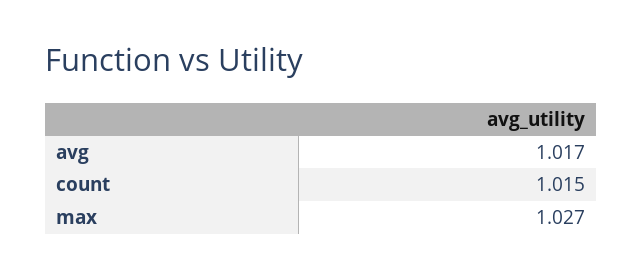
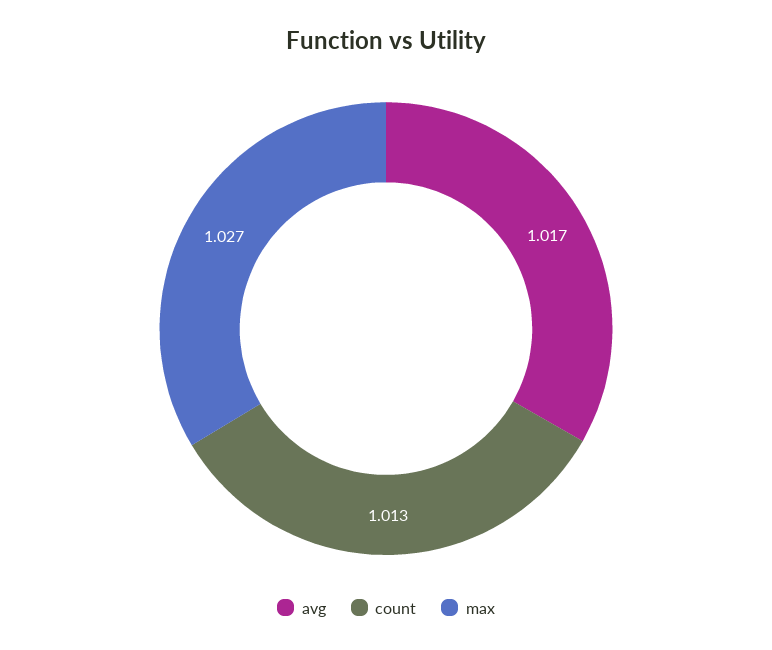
  {
    "avg": 1.017,
-   "count": 1.015,
+   "count": 1.013,
    "max": 1.027
  }

